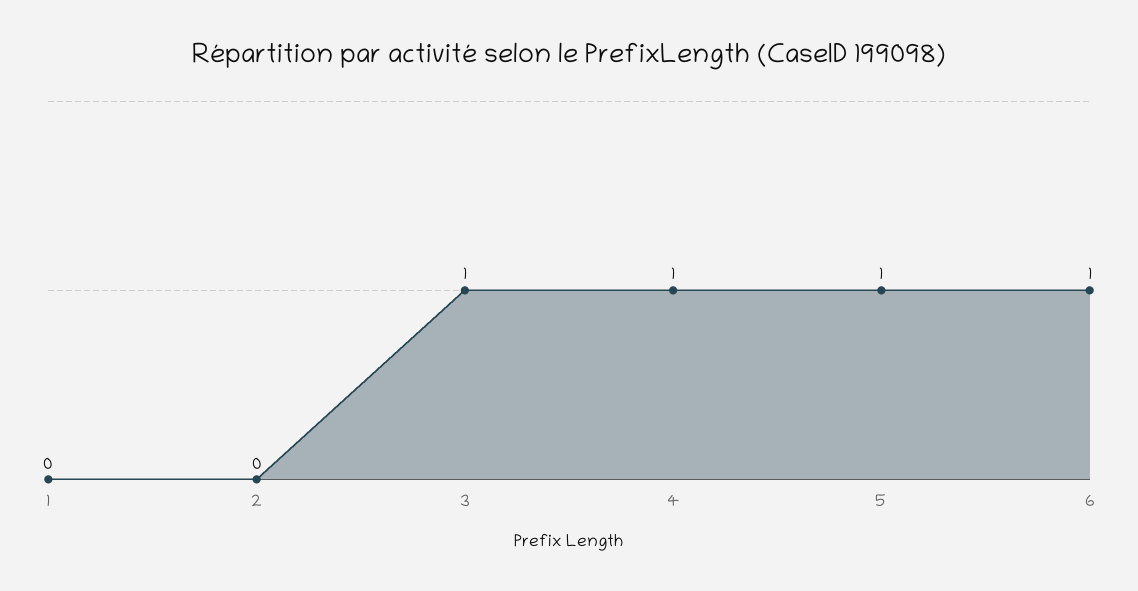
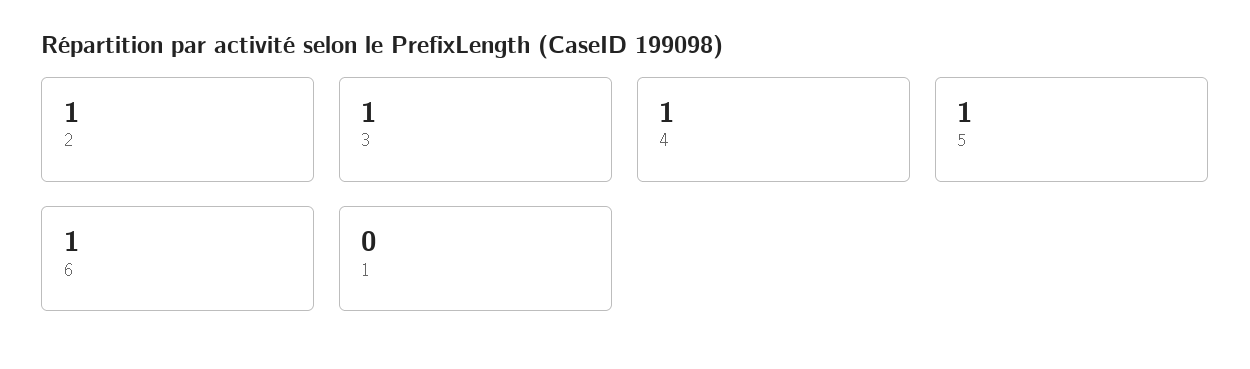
  {
    "1": 0,
-   "2": 0,
+   "2": 1,
    "3": 1,
    "4": 1,
    "5": 1,
    "6": 1
  }

